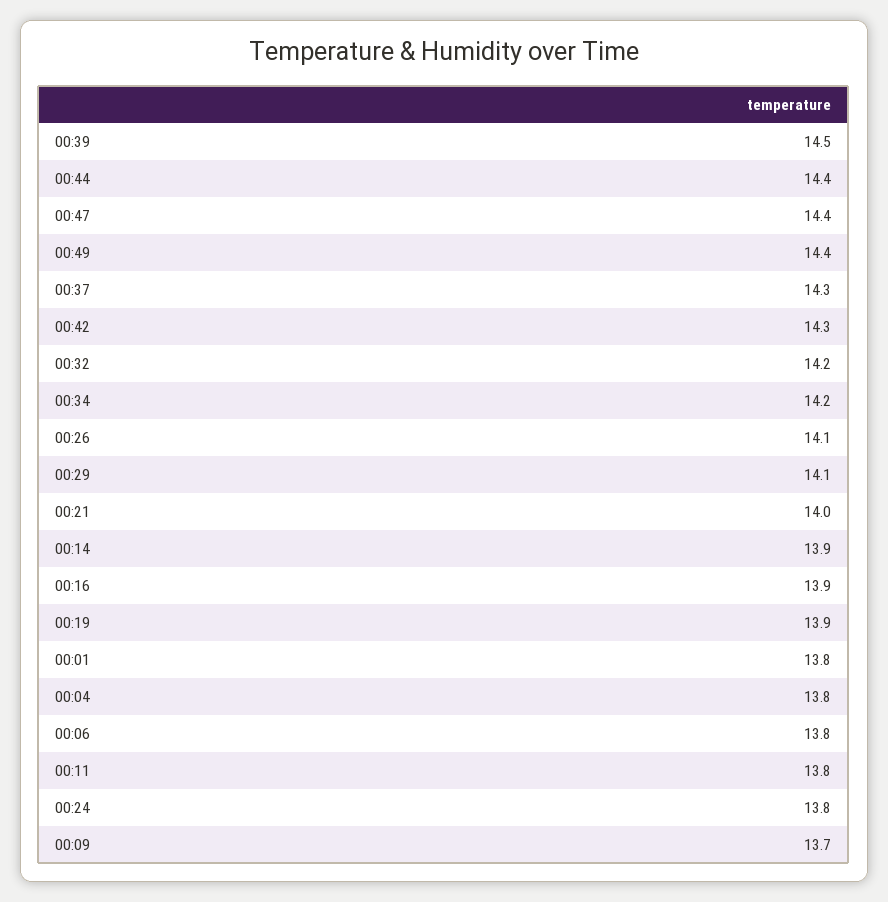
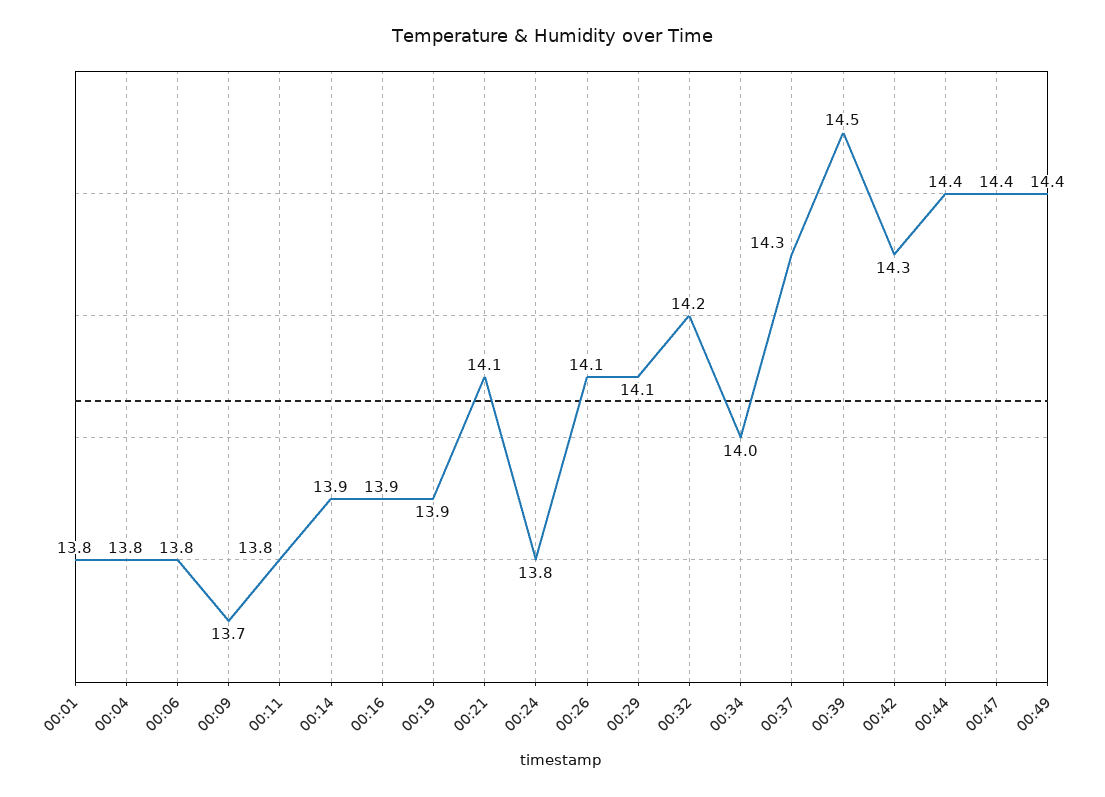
  {
    "00:39": 14.5,
    "00:44": 14.4,
    "00:47": 14.4,
    "00:49": 14.4,
    "00:37": 14.3,
    "00:42": 14.3,
    "00:32": 14.2,
-   "00:34": 14.2,
+   "00:34": 14,
    "00:26": 14.1,
    "00:29": 14.1,
-   "00:21": 14,
+   "00:21": 14.1,
    "00:14": 13.9,
    "00:16": 13.9,
    "00:19": 13.9,
    "00:01": 13.8,
    "00:04": 13.8,
    "00:06": 13.8,
    "00:11": 13.8,
    "00:24": 13.8,
    "00:09": 13.7
  }

